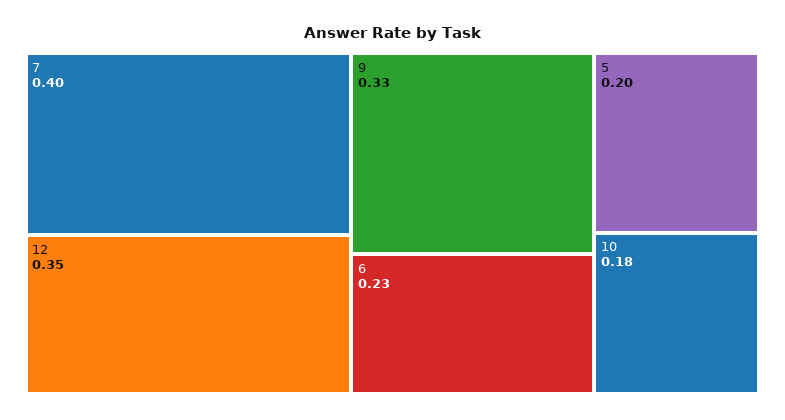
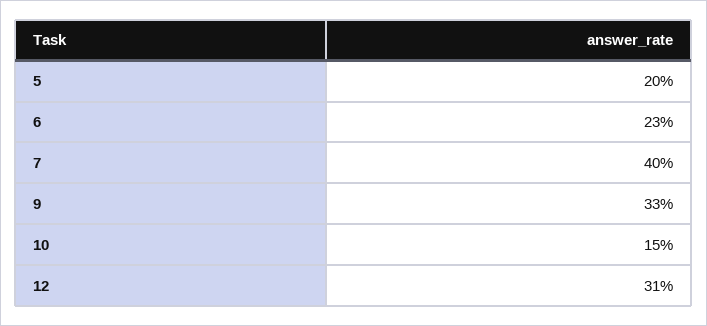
  {
    "7": 0.4,
-   "12": 0.35,
+   "12": 0.31,
    "9": 0.33,
    "6": 0.23,
    "5": 0.2,
-   "10": 0.18
+   "10": 0.15
  }

